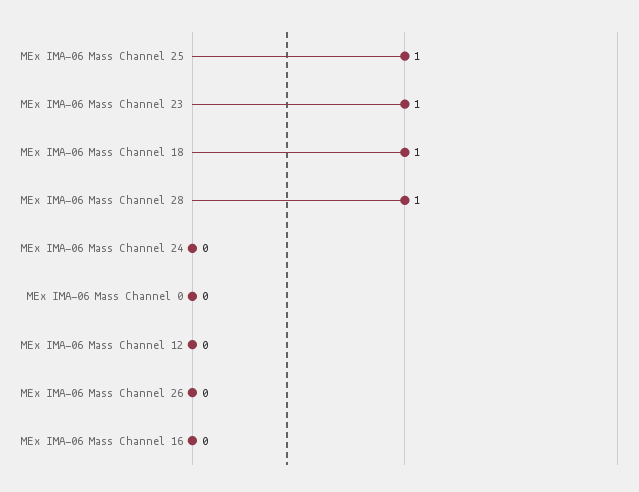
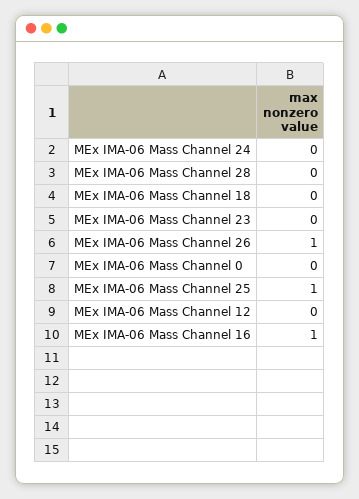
  {
    "MEx IMA-06 Mass Channel 25": 1,
-   "MEx IMA-06 Mass Channel 23": 1,
+   "MEx IMA-06 Mass Channel 23": 0,
-   "MEx IMA-06 Mass Channel 18": 1,
+   "MEx IMA-06 Mass Channel 18": 0,
-   "MEx IMA-06 Mass Channel 28": 1,
+   "MEx IMA-06 Mass Channel 28": 0,
    "MEx IMA-06 Mass Channel 24": 0,
    "MEx IMA-06 Mass Channel 0": 0,
    "MEx IMA-06 Mass Channel 12": 0,
-   "MEx IMA-06 Mass Channel 26": 0,
+   "MEx IMA-06 Mass Channel 26": 1,
-   "MEx IMA-06 Mass Channel 16": 0
+   "MEx IMA-06 Mass Channel 16": 1
  }

